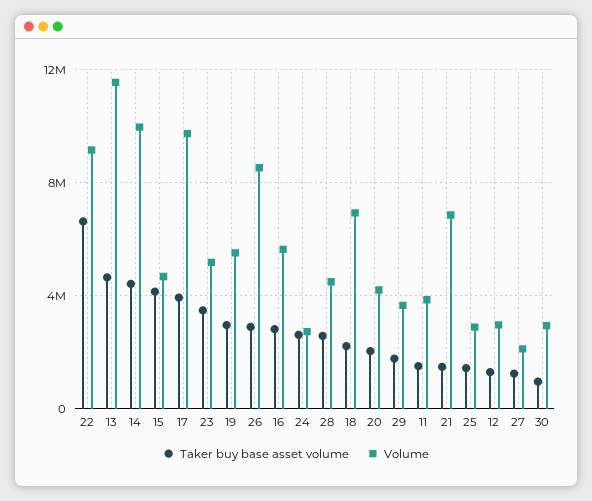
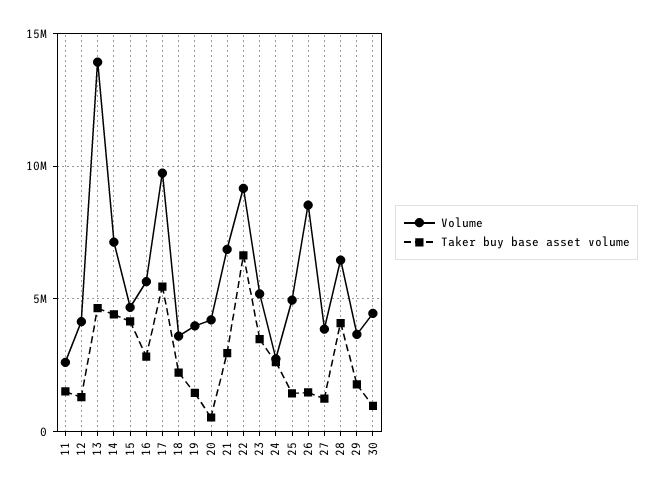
  {
    "Taker buy base asset volume": {
      "22": 6500000,
      "13": 4500000,
      "14": 4500000,
      "15": 4000000,
-     "17": 4000000,
+     "17": 5500000,
      "23": 3500000,
-     "19": 3000000,
+     "19": 1500000,
-     "26": 3000000,
+     "26": 1500000,
      "16": 3000000,
      "24": 2500000,
-     "28": 2500000,
+     "28": 4000000,
      "18": 2000000,
-     "20": 2000000,
+     "20": 500000,
      "29": 2000000,
      "11": 1500000,
-     "21": 1500000,
+     "21": 3000000,
      "25": 1500000,
      "12": 1500000,
      "27": 1000000,
      "30": 1000000
    },
    "Volume": {
      "22": 9000000,
-     "13": 11500000,
+     "13": 14000000,
-     "14": 10000000,
+     "14": 7000000,
      "15": 4500000,
      "17": 9500000,
      "23": 5000000,
-     "19": 5500000,
+     "19": 4000000,
      "26": 8500000,
      "16": 5500000,
      "24": 2500000,
-     "28": 4500000,
+     "28": 6500000,
-     "18": 7000000,
+     "18": 3500000,
      "20": 4000000,
      "29": 3500000,
-     "11": 4000000,
+     "11": 2500000,
      "21": 7000000,
-     "25": 3000000,
+     "25": 5000000,
-     "12": 3000000,
+     "12": 4000000,
-     "27": 2000000,
+     "27": 4000000,
-     "30": 3000000
+     "30": 4500000
    }
  }

